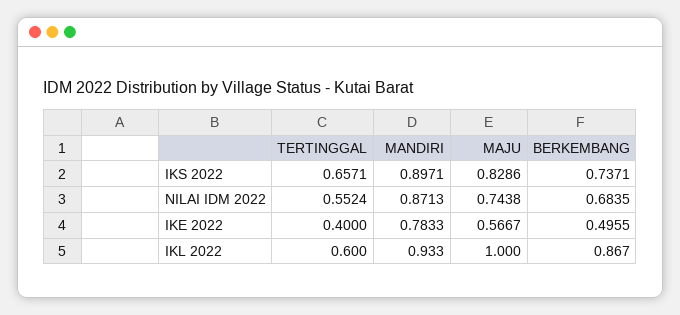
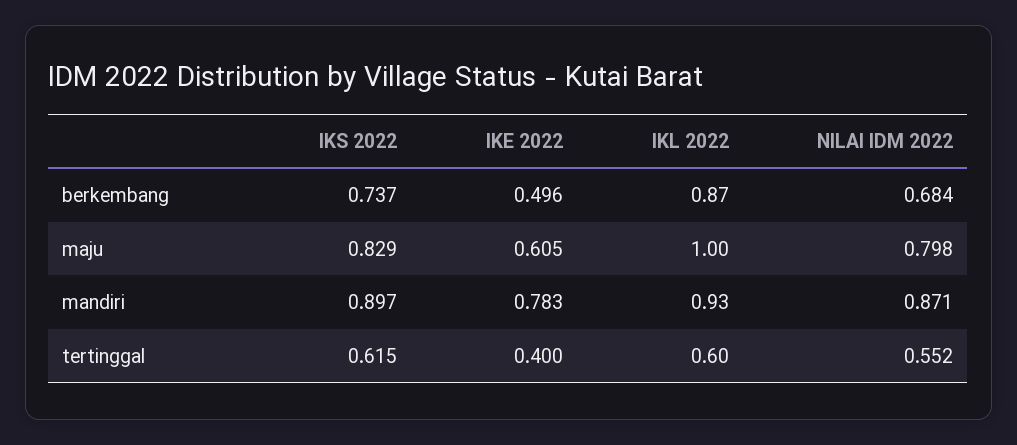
  {
    "TERTINGGAL": {
-     "IKS 2022": 0.6571,
+     "IKS 2022": 0.615,
      "NILAI IDM 2022": 0.5524,
      "IKE 2022": 0.4,
      "IKL 2022": 0.6
    },
    "MANDIRI": {
      "IKS 2022": 0.8971,
      "NILAI IDM 2022": 0.8713,
      "IKE 2022": 0.7833,
      "IKL 2022": 0.933
    },
    "MAJU": {
      "IKS 2022": 0.8286,
-     "NILAI IDM 2022": 0.7438,
+     "NILAI IDM 2022": 0.798,
-     "IKE 2022": 0.5667,
+     "IKE 2022": 0.605,
      "IKL 2022": 1
    },
    "BERKEMBANG": {
      "IKS 2022": 0.7371,
      "NILAI IDM 2022": 0.6835,
      "IKE 2022": 0.4955,
      "IKL 2022": 0.867
    }
  }

